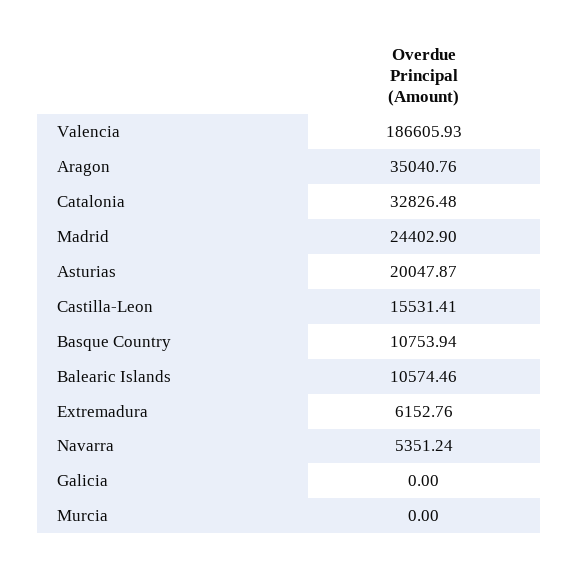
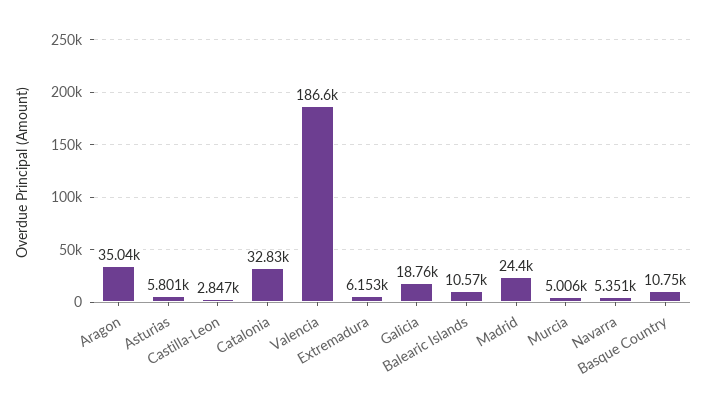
  {
    "Valencia": 186605.93,
    "Aragon": 35040.76,
    "Catalonia": 32826.48,
    "Madrid": 24402.9,
-   "Asturias": 20047.87,
+   "Asturias": 5801,
-   "Castilla-Leon": 15531.41,
+   "Castilla-Leon": 2847,
    "Basque Country": 10753.94,
    "Balearic Islands": 10574.46,
    "Extremadura": 6152.76,
    "Navarra": 5351.24,
-   "Galicia": 0,
+   "Galicia": 18760,
-   "Murcia": 0
+   "Murcia": 5006
  }

